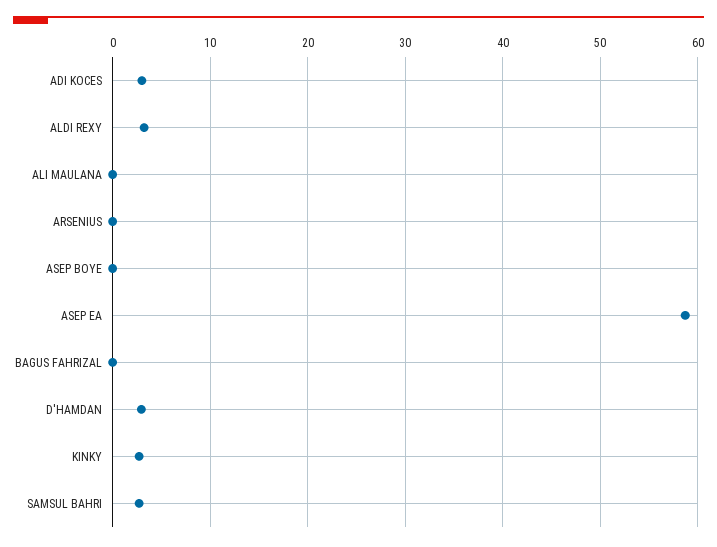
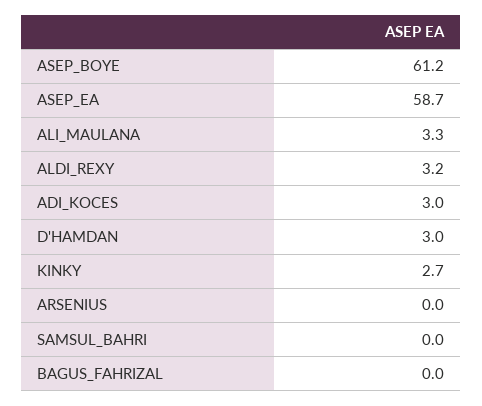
  {
    "ADI KOCES": 3,
    "ALDI REXY": 3.2,
-   "ALI MAULANA": 0,
+   "ALI MAULANA": 3.3,
    "ARSENIUS": 0,
-   "ASEP BOYE": 0,
+   "ASEP BOYE": 61.2,
    "ASEP EA": 58.7,
    "BAGUS FAHRIZAL": 0,
    "D'HAMDAN": 3,
    "KINKY": 2.7,
-   "SAMSUL BAHRI": 3
+   "SAMSUL BAHRI": 0
  }

